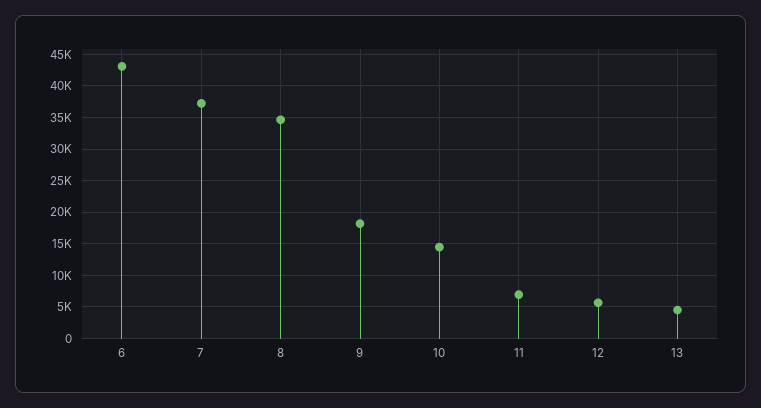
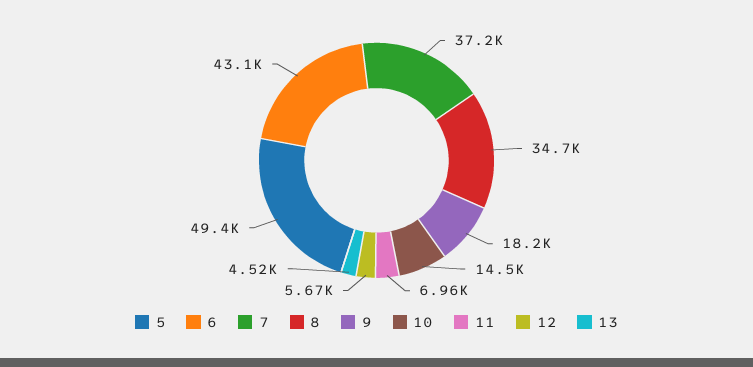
  {
    "6": 43100,
    "7": 37200,
    "8": 34700,
    "9": 18200,
    "10": 14500,
    "11": 6960,
    "12": 5670,
-   "13": 4520
+   "13": 4520,
+   "5": 49400
  }

